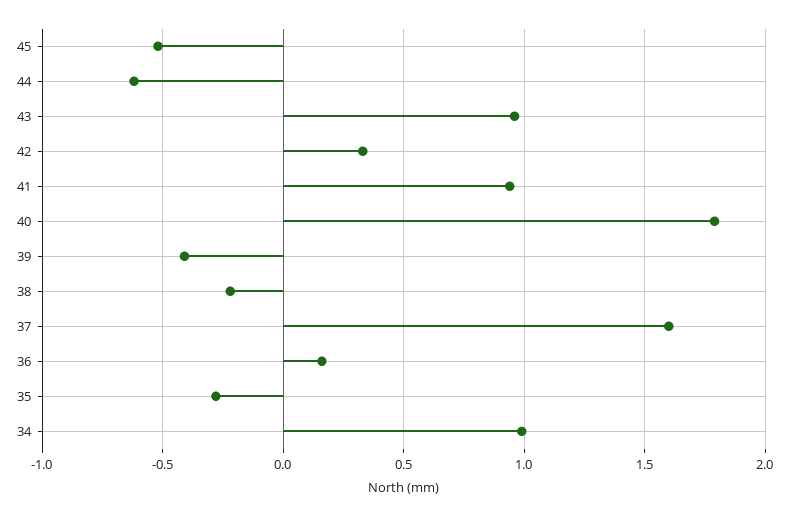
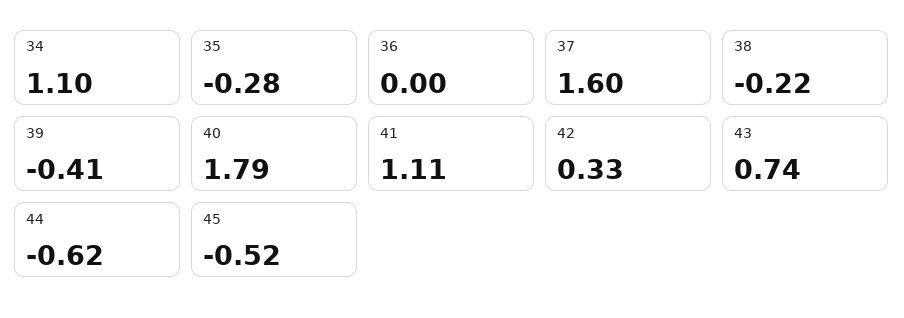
  {
    "45": -0.52,
    "44": -0.62,
-   "43": 0.95,
+   "43": 0.74,
    "42": 0.33,
-   "41": 0.95,
+   "41": 1.11,
    "40": 1.79,
    "39": -0.41,
    "38": -0.22,
    "37": 1.6,
-   "36": 0.15,
+   "36": 0,
    "35": -0.28,
-   "34": 1
+   "34": 1.1
  }

